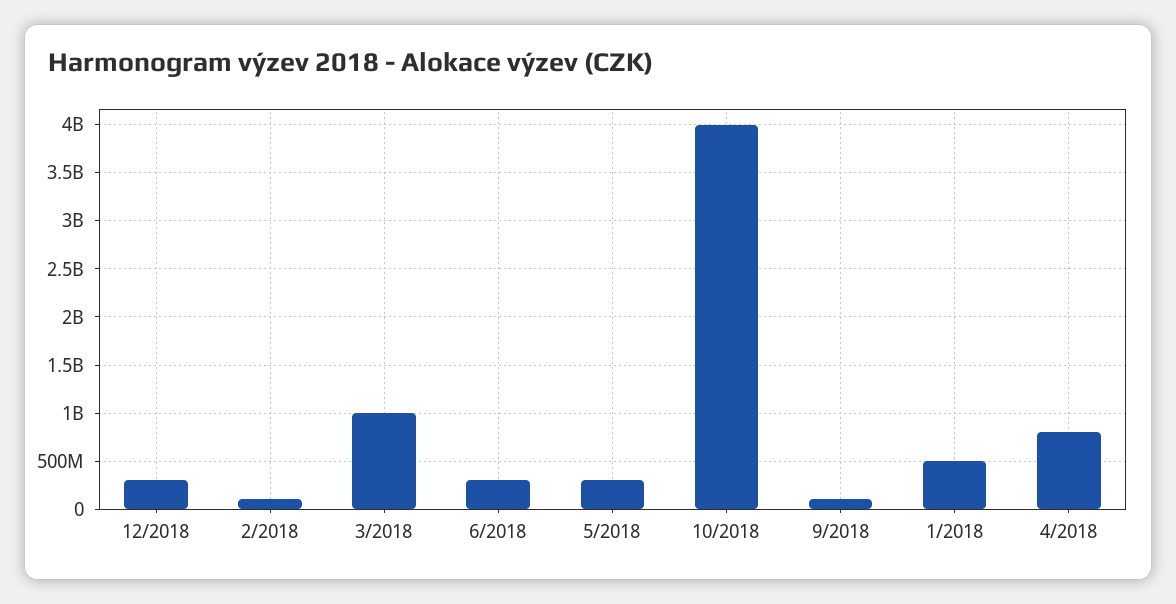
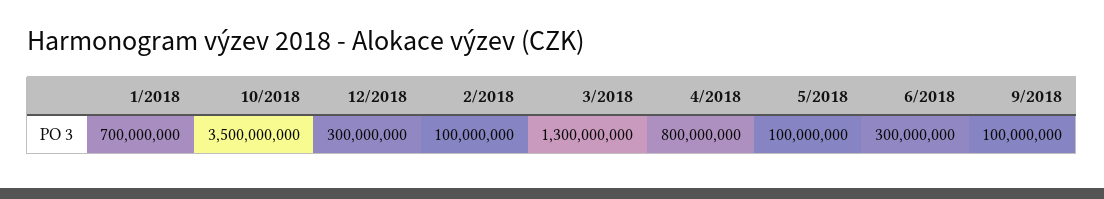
  {
    "12/2018": 300000000,
    "2/2018": 100000000,
-   "3/2018": 1000000000,
+   "3/2018": 1300000000,
    "6/2018": 300000000,
-   "5/2018": 300000000,
+   "5/2018": 100000000,
-   "10/2018": 4000000000,
+   "10/2018": 3500000000,
    "9/2018": 100000000,
-   "1/2018": 500000000,
+   "1/2018": 700000000,
    "4/2018": 800000000
  }

